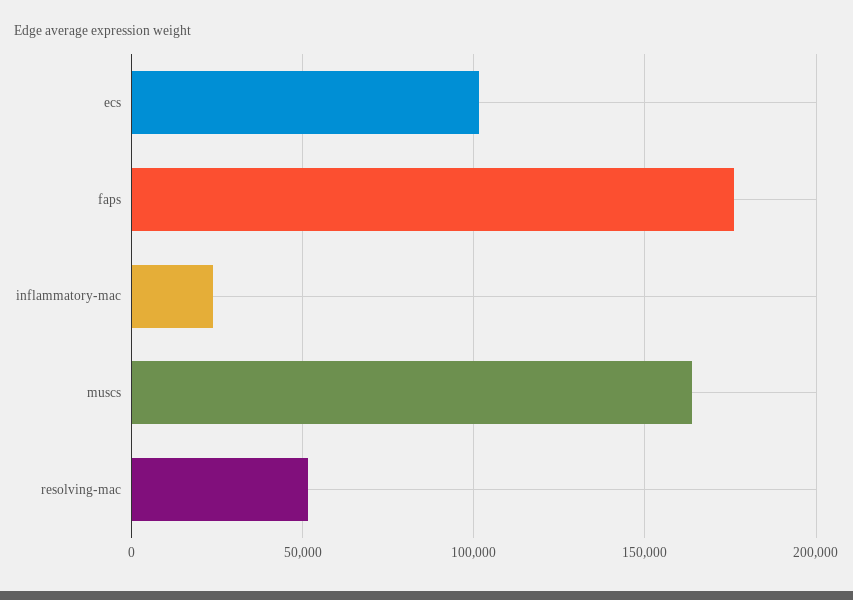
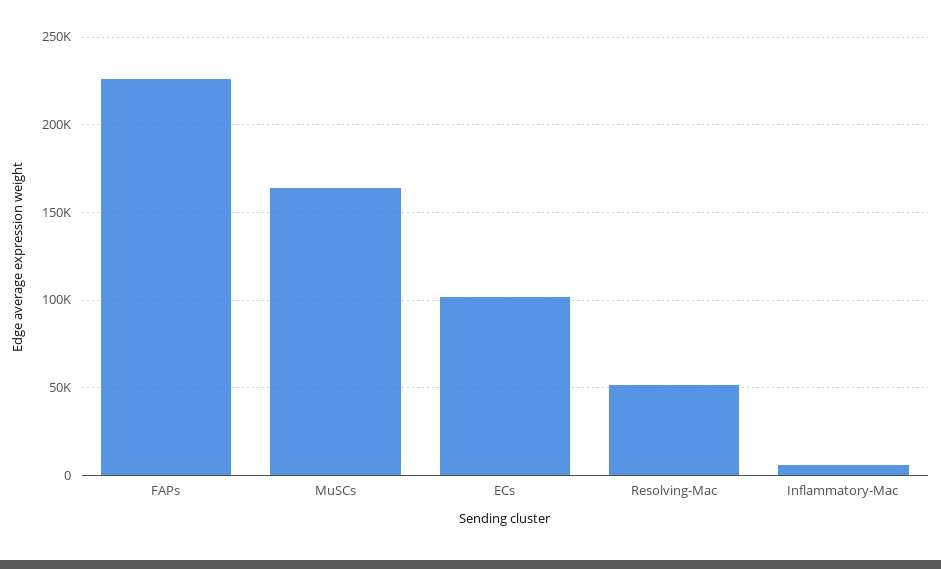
  {
    "ecs": 100000,
-   "faps": 175000,
+   "faps": 225000,
-   "inflammatory-mac": 25000,
+   "inflammatory-mac": 5000,
    "muscs": 165000,
    "resolving-mac": 50000
  }

